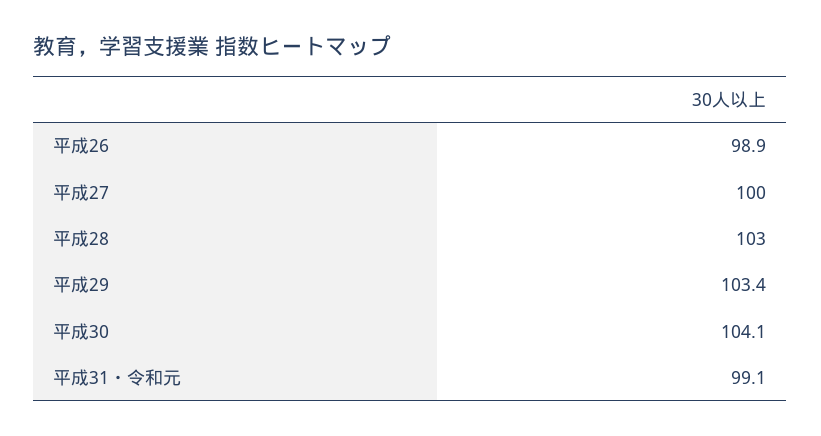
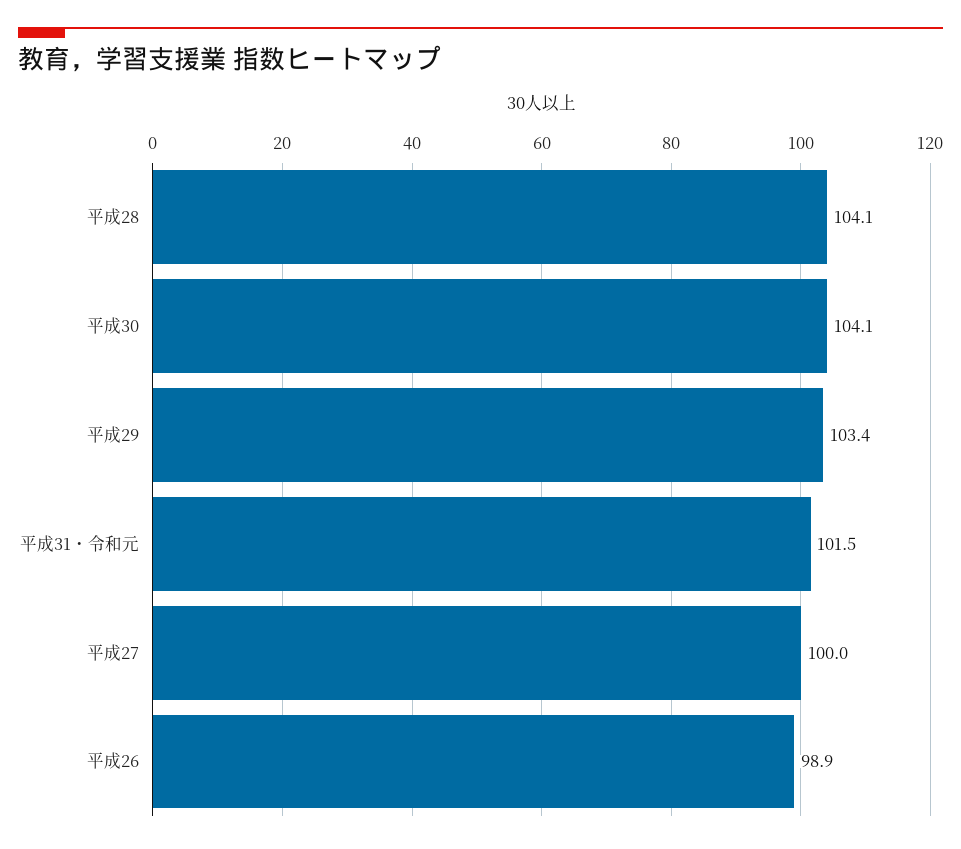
  {
    "平成26": 98.9,
    "平成27": 100,
-   "平成28": 103,
+   "平成28": 104.1,
    "平成29": 103.4,
    "平成30": 104.1,
-   "平成31・令和元": 99.1
+   "平成31・令和元": 101.5
  }

